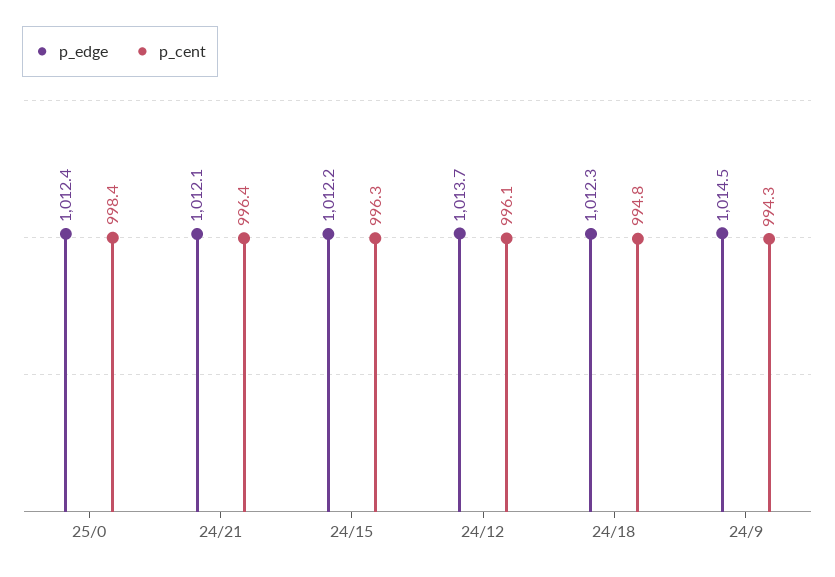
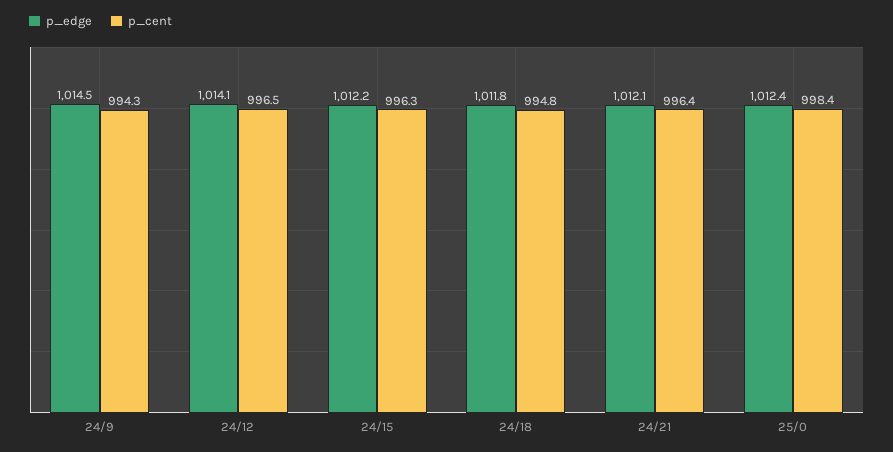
  {
    "p_edge": {
      "25/0": 1012.4,
      "24/21": 1012.1,
      "24/15": 1012.2,
-     "24/12": 1013.7,
+     "24/12": 1014.1,
-     "24/18": 1012.3,
+     "24/18": 1011.8,
      "24/9": 1014.5
    },
    "p_cent": {
      "25/0": 998.4,
      "24/21": 996.4,
      "24/15": 996.3,
-     "24/12": 996.1,
+     "24/12": 996.5,
      "24/18": 994.8,
      "24/9": 994.3
    }
  }

